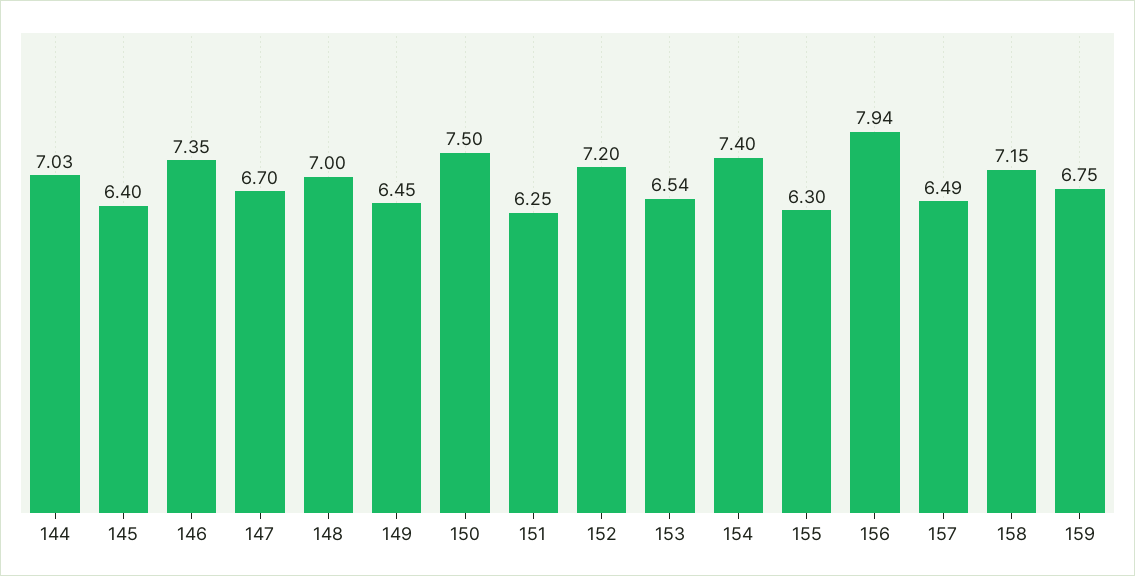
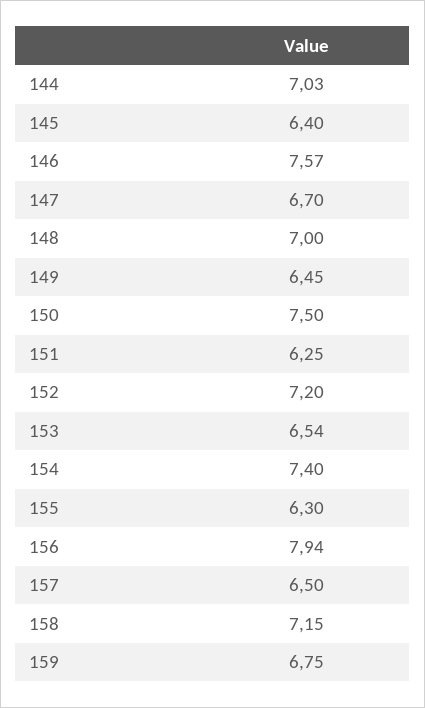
  {
    "144": 7.03,
    "145": 6.4,
-   "146": 7.35,
+   "146": 7.57,
    "147": 6.7,
    "148": 7,
    "149": 6.45,
    "150": 7.5,
    "151": 6.25,
    "152": 7.2,
    "153": 6.54,
    "154": 7.4,
    "155": 6.3,
    "156": 7.94,
-   "157": 6.49,
+   "157": 6.5,
    "158": 7.15,
    "159": 6.75
  }

